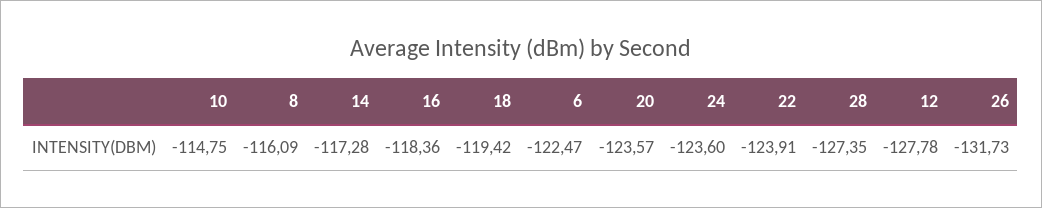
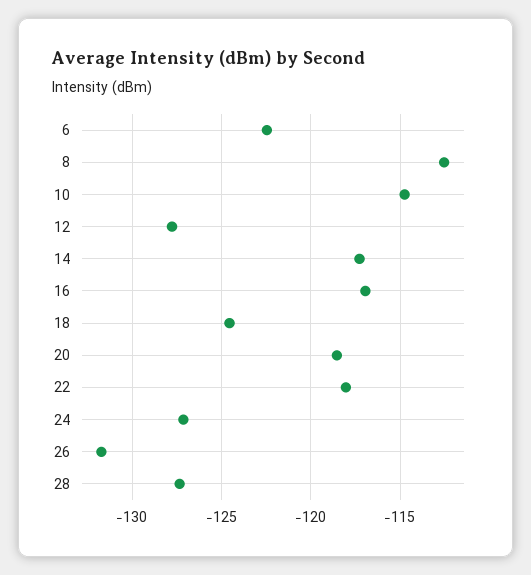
  {
    "10": -114.75,
-   "8": -116.09,
+   "8": -112.5,
    "14": -117.28,
-   "16": -118.36,
+   "16": -117,
-   "18": -119.42,
+   "18": -124.5,
    "6": -122.47,
-   "20": -123.57,
+   "20": -118.5,
-   "24": -123.6,
+   "24": -127,
-   "22": -123.91,
+   "22": -118,
    "28": -127.35,
    "12": -127.78,
    "26": -131.73
  }

